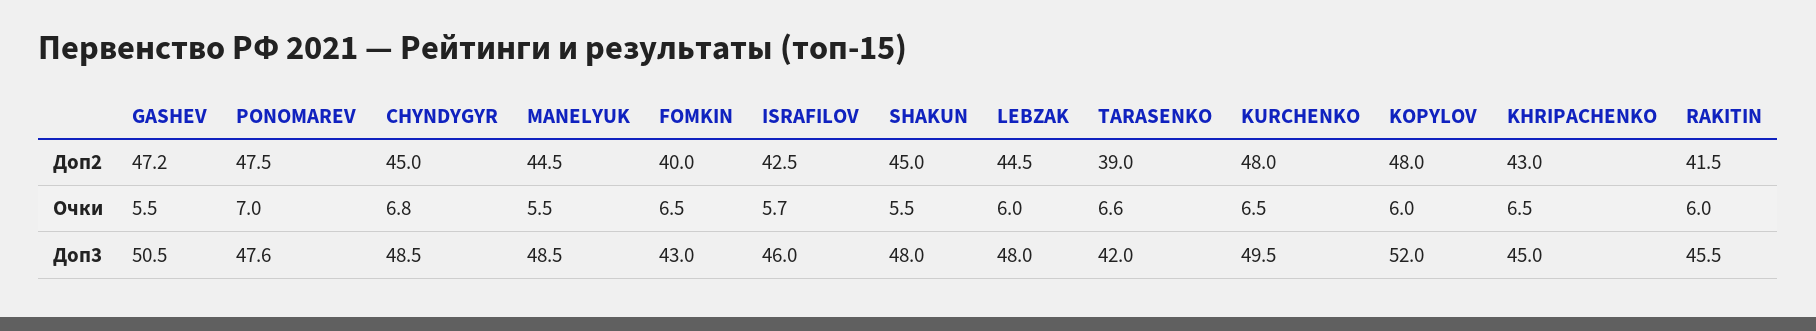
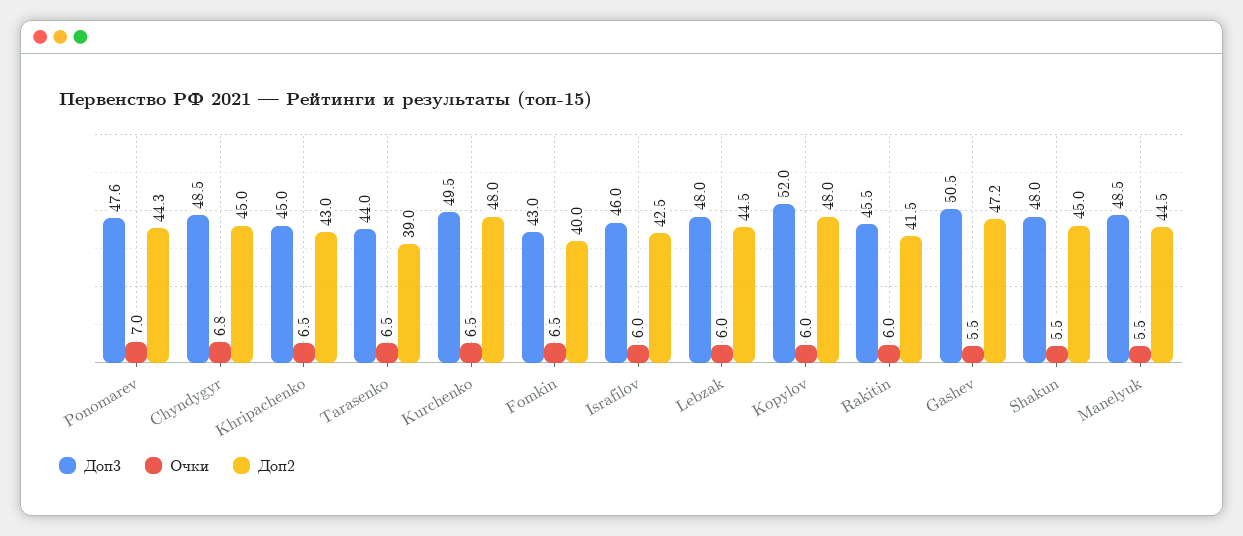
  {
    "Доп2": {
      "GASHEV": 47.2,
-     "PONOMAREV": 47.5,
+     "PONOMAREV": 44.3,
      "CHYNDYGYR": 45,
      "MANELYUK": 44.5,
      "FOMKIN": 40,
      "ISRAFILOV": 42.5,
      "SHAKUN": 45,
      "LEBZAK": 44.5,
      "TARASENKO": 39,
      "KURCHENKO": 48,
      "KOPYLOV": 48,
      "KHRIPACHENKO": 43,
      "RAKITIN": 41.5
    },
    "Очки": {
      "GASHEV": 5.5,
      "PONOMAREV": 7,
      "CHYNDYGYR": 6.8,
      "MANELYUK": 5.5,
      "FOMKIN": 6.5,
-     "ISRAFILOV": 5.7,
+     "ISRAFILOV": 6,
      "SHAKUN": 5.5,
      "LEBZAK": 6,
-     "TARASENKO": 6.6,
+     "TARASENKO": 6.5,
      "KURCHENKO": 6.5,
      "KOPYLOV": 6,
      "KHRIPACHENKO": 6.5,
      "RAKITIN": 6
    },
    "Доп3": {
      "GASHEV": 50.5,
      "PONOMAREV": 47.6,
      "CHYNDYGYR": 48.5,
      "MANELYUK": 48.5,
      "FOMKIN": 43,
      "ISRAFILOV": 46,
      "SHAKUN": 48,
      "LEBZAK": 48,
-     "TARASENKO": 42,
+     "TARASENKO": 44,
      "KURCHENKO": 49.5,
      "KOPYLOV": 52,
      "KHRIPACHENKO": 45,
      "RAKITIN": 45.5
    }
  }

